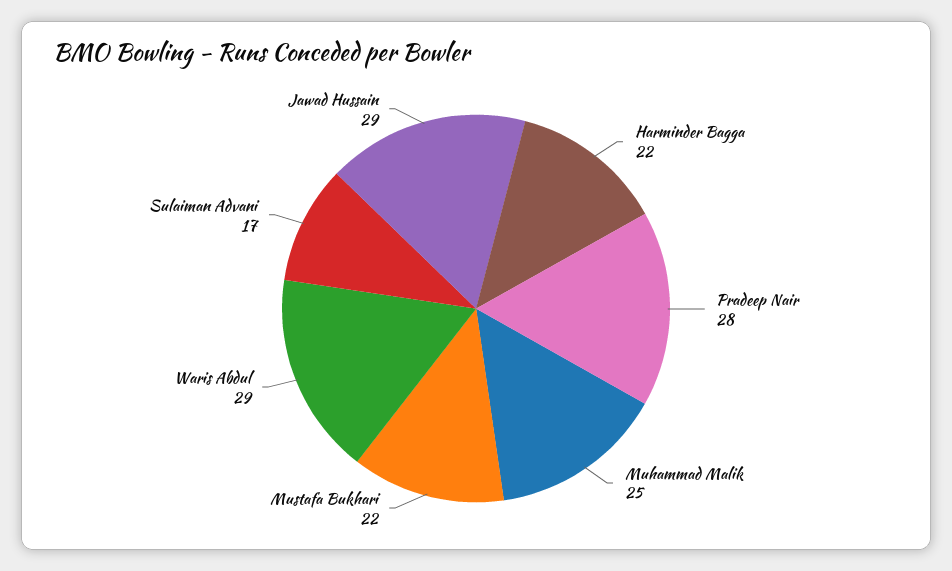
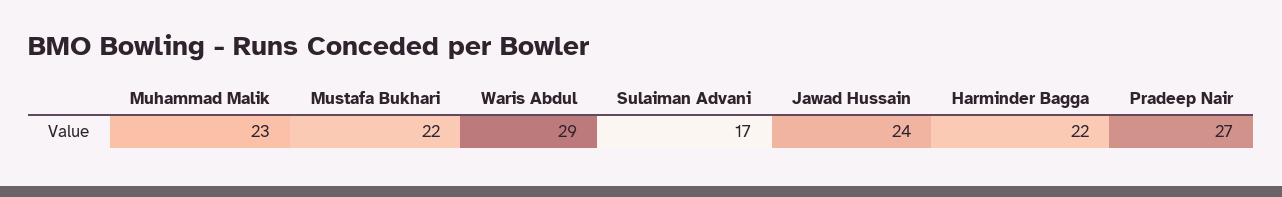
  {
    "Harminder Bagga": 22,
-   "Pradeep Nair": 28,
+   "Pradeep Nair": 27,
-   "Muhammad Malik": 25,
+   "Muhammad Malik": 23,
    "Mustafa Bukhari": 22,
    "Waris Abdul": 29,
    "Sulaiman Advani": 17,
-   "Jawad Hussain": 29
+   "Jawad Hussain": 24
  }

